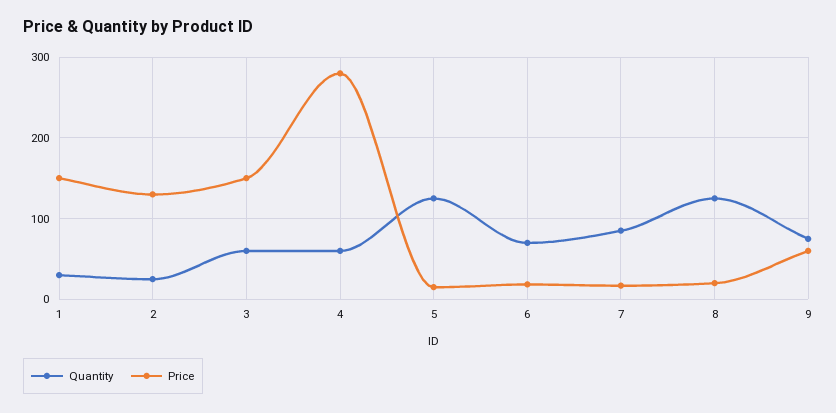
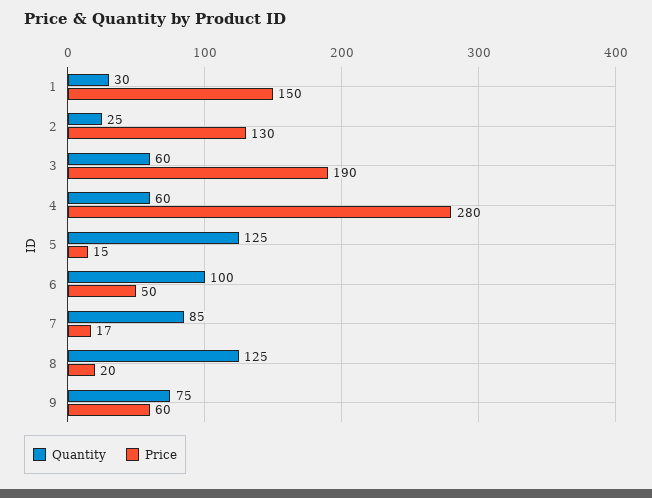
  {
    "Quantity": {
      "1": 30,
      "2": 25,
      "3": 60,
      "4": 60,
      "5": 125,
-     "6": 70,
+     "6": 100,
      "7": 85,
      "8": 125,
      "9": 75
    },
    "Price": {
      "1": 150,
      "2": 130,
-     "3": 150,
+     "3": 190,
      "4": 280,
      "5": 15,
-     "6": 20,
+     "6": 50,
      "7": 17,
      "8": 20,
      "9": 60
    }
  }

